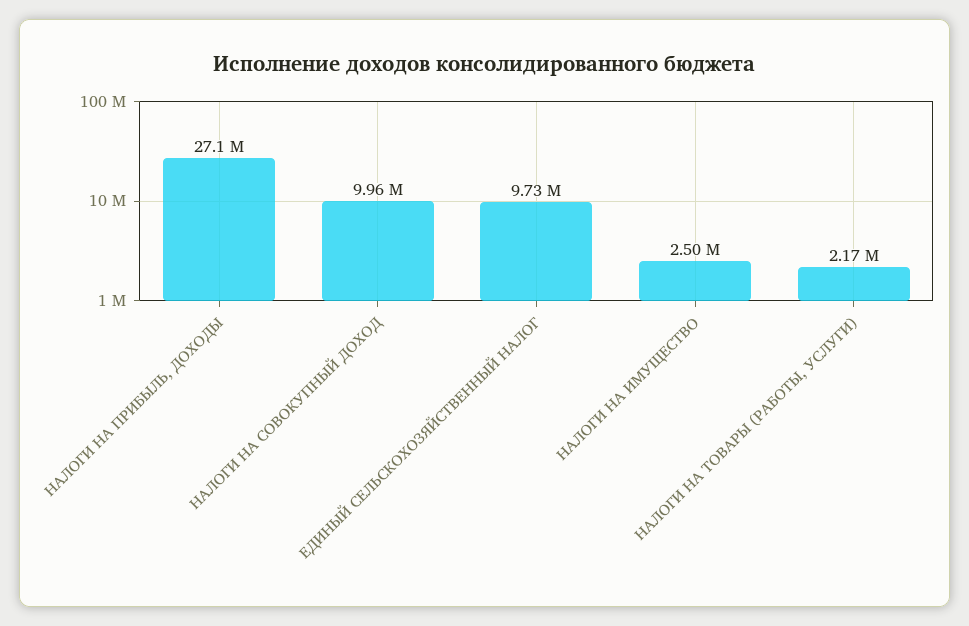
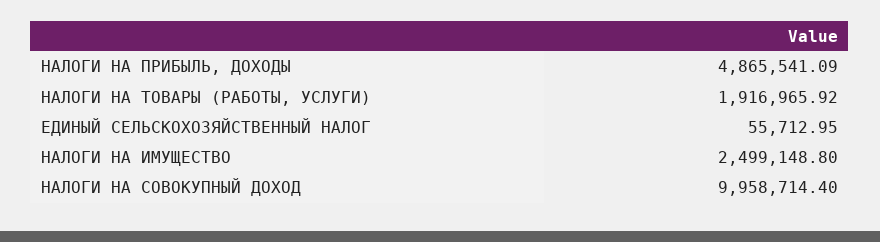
  {
-   "НАЛОГИ НА ПРИБЫЛЬ, ДОХОДЫ": 27100000,
+   "НАЛОГИ НА ПРИБЫЛЬ, ДОХОДЫ": 4865541.09,
    "НАЛОГИ НА СОВОКУПНЫЙ ДОХОД": 9958714.4,
-   "ЕДИНЫЙ СЕЛЬСКОХОЗЯЙСТВЕННЫЙ НАЛОГ": 9730000,
+   "ЕДИНЫЙ СЕЛЬСКОХОЗЯЙСТВЕННЫЙ НАЛОГ": 55712.95,
    "НАЛОГИ НА ИМУЩЕСТВО": 2499148.8,
-   "НАЛОГИ НА ТОВАРЫ (РАБОТЫ, УСЛУГИ)": 2170000
+   "НАЛОГИ НА ТОВАРЫ (РАБОТЫ, УСЛУГИ)": 1916965.92
  }

